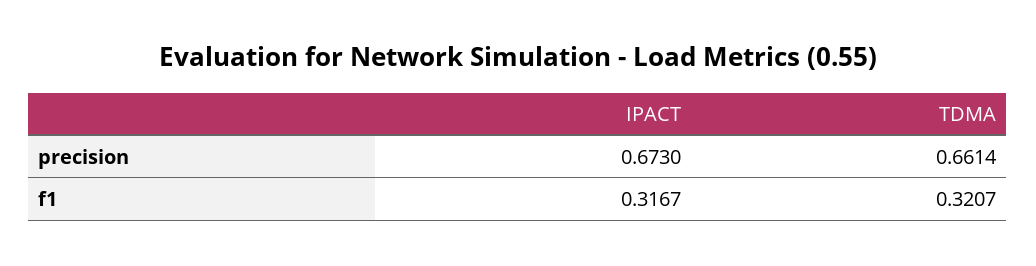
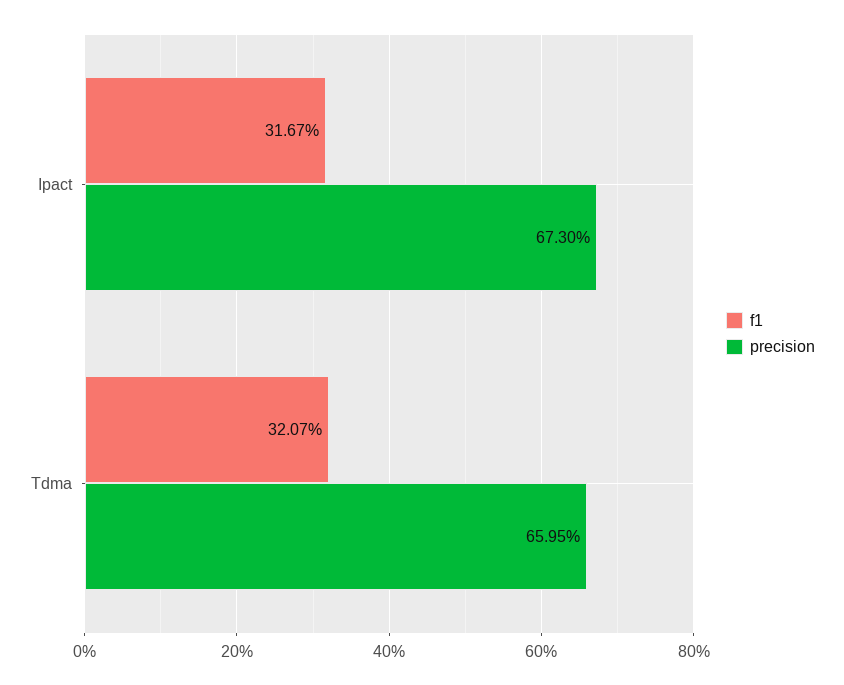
  {
    "precision": {
      "IPACT": 0.673,
-     "TDMA": 0.6614
+     "TDMA": 0.6595
    },
    "f1": {
      "IPACT": 0.3167,
      "TDMA": 0.3207
    }
  }

